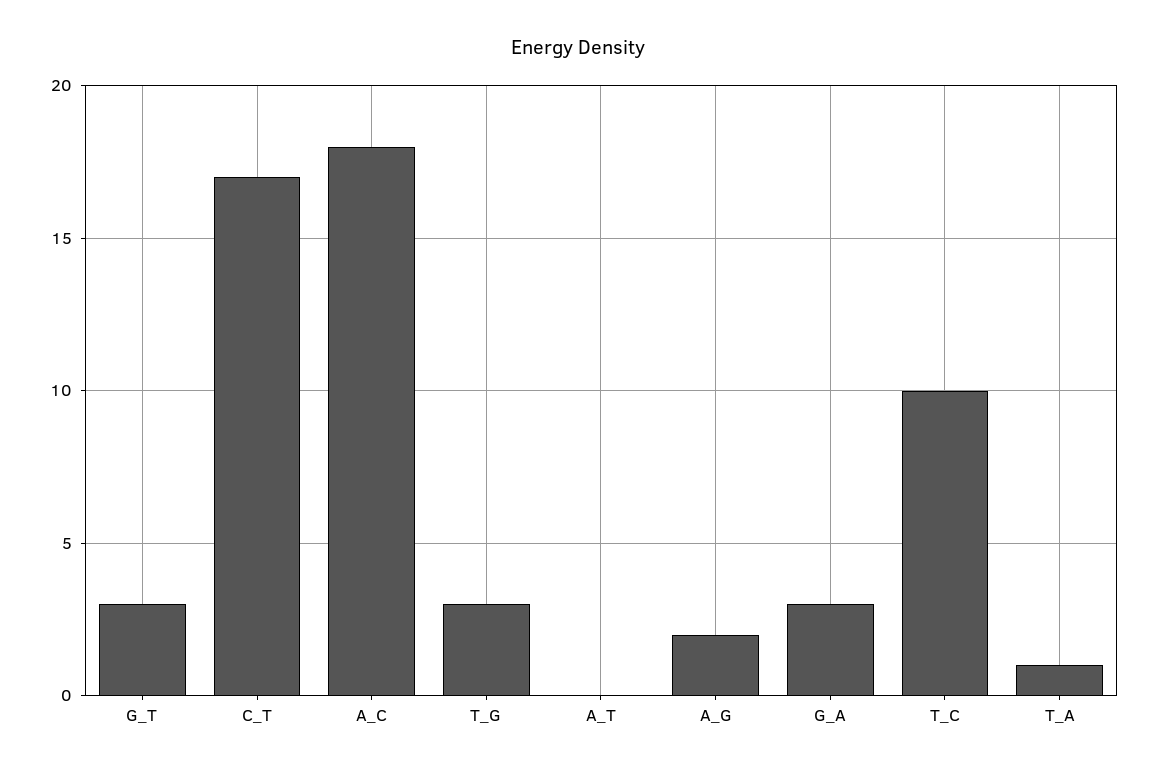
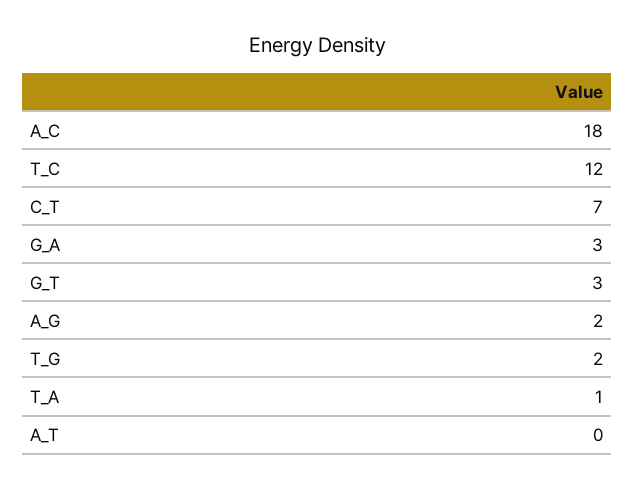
  {
    "G_T": 3,
-   "C_T": 17,
+   "C_T": 7,
    "A_C": 18,
-   "T_G": 3,
+   "T_G": 2,
    "A_T": 0,
    "A_G": 2,
    "G_A": 3,
-   "T_C": 10,
+   "T_C": 12,
    "T_A": 1
  }

